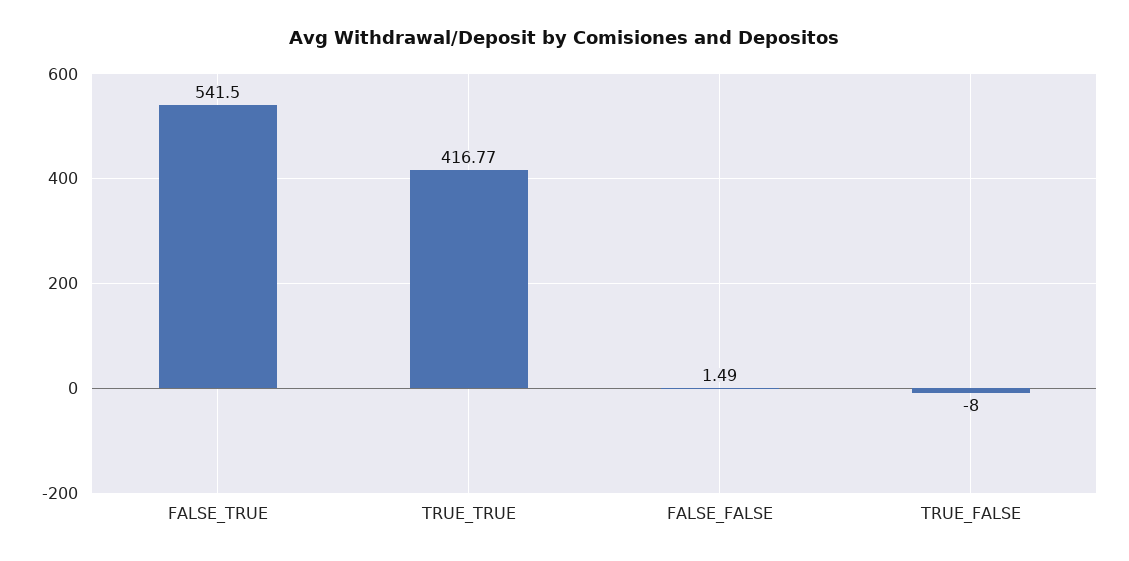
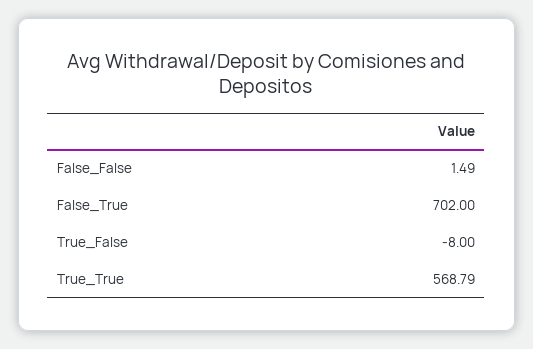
  {
-   "FALSE_TRUE": 541.5,
+   "FALSE_TRUE": 702,
-   "TRUE_TRUE": 416.77,
+   "TRUE_TRUE": 568.79,
    "FALSE_FALSE": 1.49,
    "TRUE_FALSE": -8
  }

